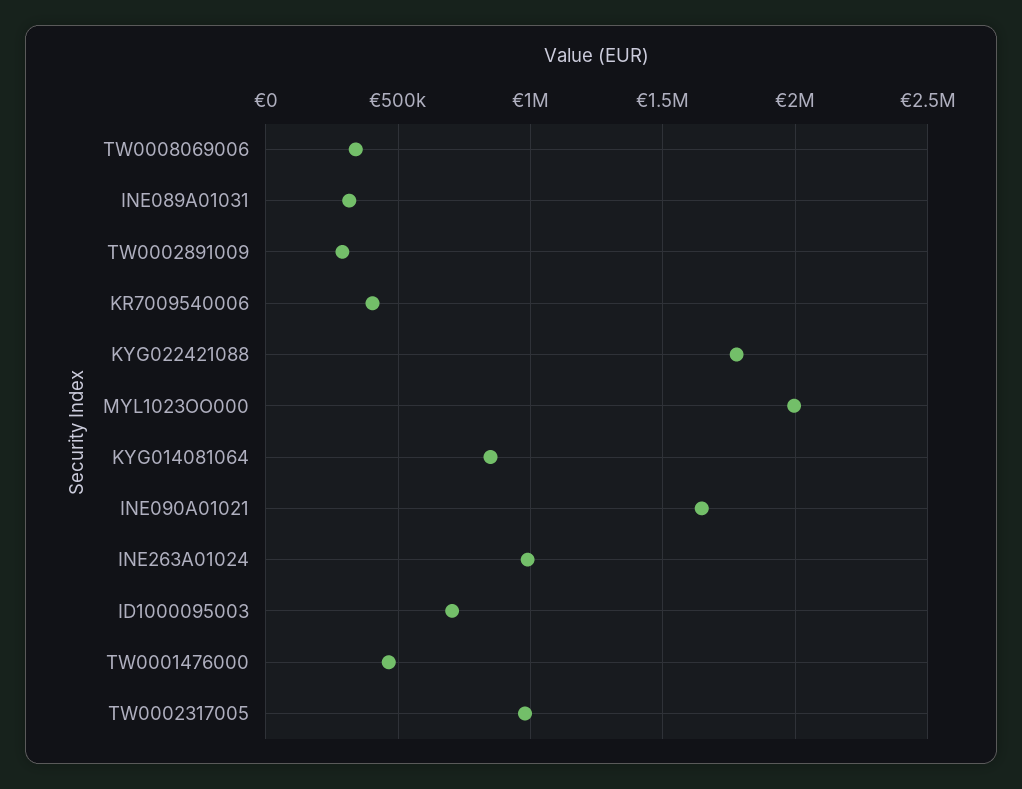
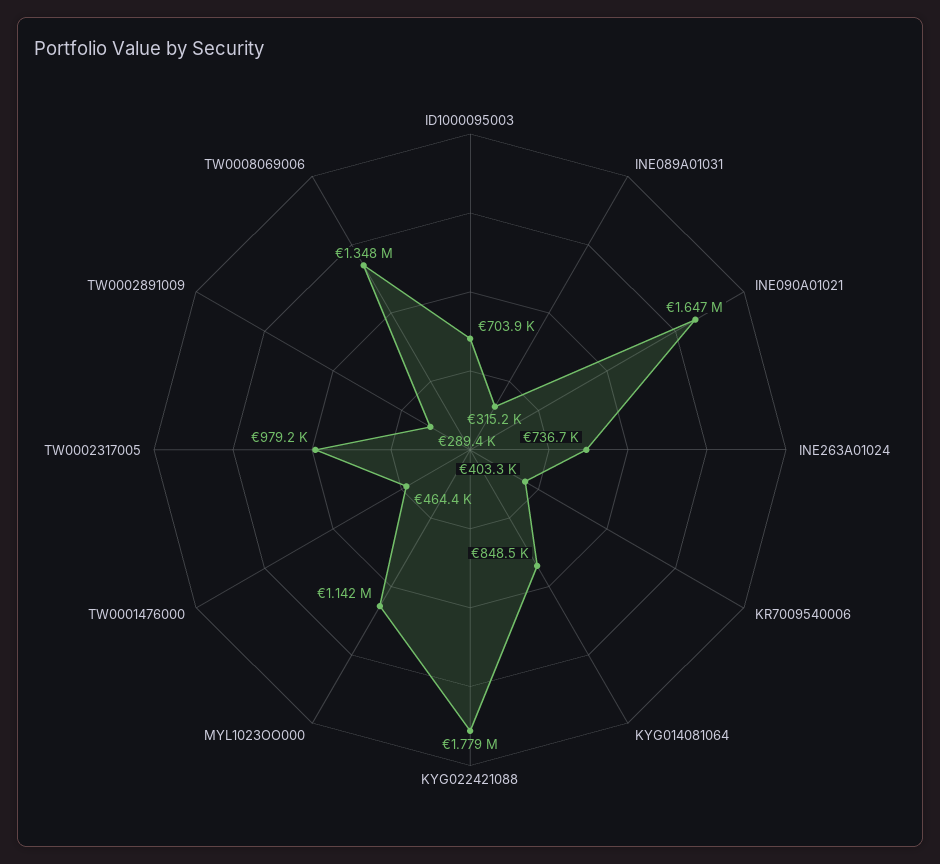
  {
-   "TW0008069006": 350000,
+   "TW0008069006": 1348000,
    "INE089A01031": 315200,
    "TW0002891009": 289400,
    "KR7009540006": 403300,
    "KYG022421088": 1779000,
-   "MYL1023OO000": 2000000,
+   "MYL1023OO000": 1142000,
    "KYG014081064": 848500,
    "INE090A01021": 1647000,
-   "INE263A01024": 1000000,
+   "INE263A01024": 736700,
    "ID1000095003": 703900,
    "TW0001476000": 464400,
    "TW0002317005": 979200
  }

